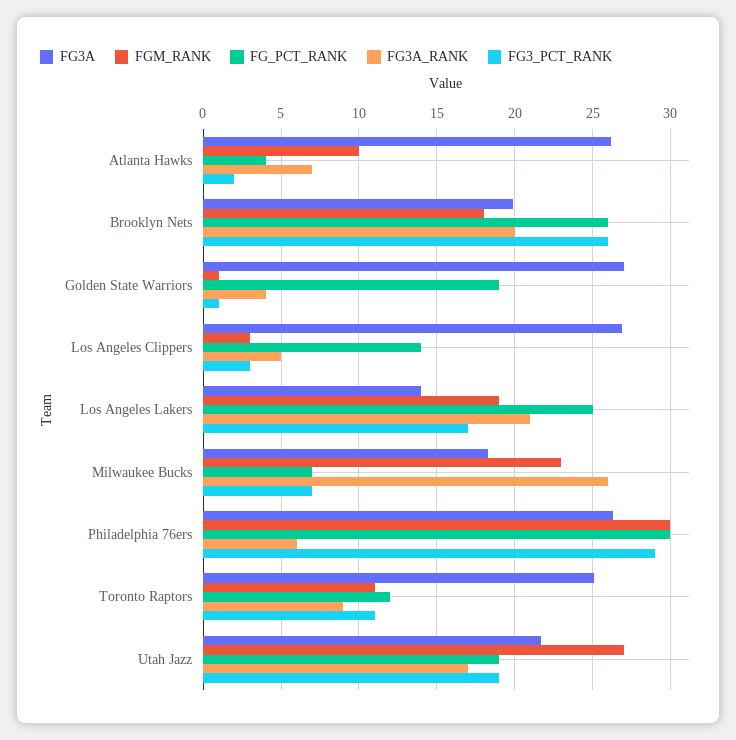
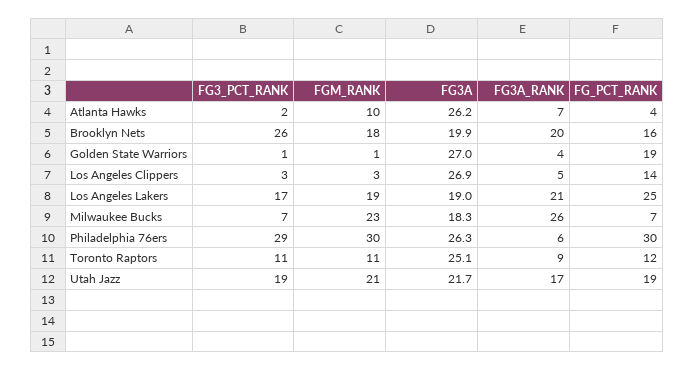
  {
    "FG3A": {
      "Atlanta Hawks": 26.2,
      "Brooklyn Nets": 19.9,
      "Golden State Warriors": 27,
      "Los Angeles Clippers": 26.9,
-     "Los Angeles Lakers": 14,
+     "Los Angeles Lakers": 19,
      "Milwaukee Bucks": 18.3,
      "Philadelphia 76ers": 26.3,
      "Toronto Raptors": 25.1,
      "Utah Jazz": 21.7
    },
    "FGM_RANK": {
      "Atlanta Hawks": 10,
      "Brooklyn Nets": 18,
      "Golden State Warriors": 1,
      "Los Angeles Clippers": 3,
      "Los Angeles Lakers": 19,
      "Milwaukee Bucks": 23,
      "Philadelphia 76ers": 30,
      "Toronto Raptors": 11,
-     "Utah Jazz": 27
+     "Utah Jazz": 21
    },
    "FG_PCT_RANK": {
      "Atlanta Hawks": 4,
-     "Brooklyn Nets": 26,
+     "Brooklyn Nets": 16,
      "Golden State Warriors": 19,
      "Los Angeles Clippers": 14,
      "Los Angeles Lakers": 25,
      "Milwaukee Bucks": 7,
      "Philadelphia 76ers": 30,
      "Toronto Raptors": 12,
      "Utah Jazz": 19
    },
    "FG3A_RANK": {
      "Atlanta Hawks": 7,
      "Brooklyn Nets": 20,
      "Golden State Warriors": 4,
      "Los Angeles Clippers": 5,
      "Los Angeles Lakers": 21,
      "Milwaukee Bucks": 26,
      "Philadelphia 76ers": 6,
      "Toronto Raptors": 9,
      "Utah Jazz": 17
    },
    "FG3_PCT_RANK": {
      "Atlanta Hawks": 2,
      "Brooklyn Nets": 26,
      "Golden State Warriors": 1,
      "Los Angeles Clippers": 3,
      "Los Angeles Lakers": 17,
      "Milwaukee Bucks": 7,
      "Philadelphia 76ers": 29,
      "Toronto Raptors": 11,
      "Utah Jazz": 19
    }
  }

